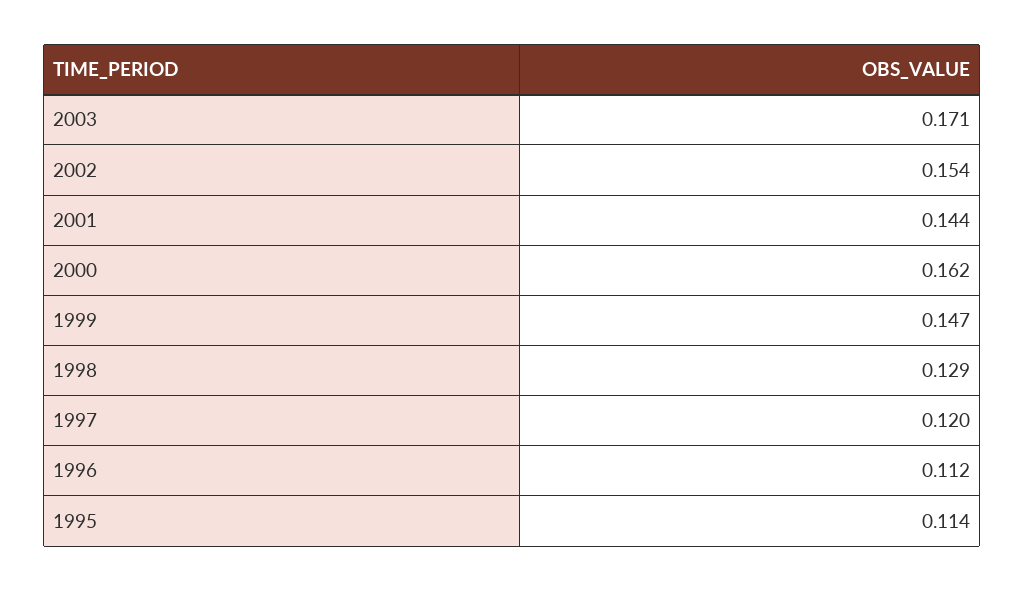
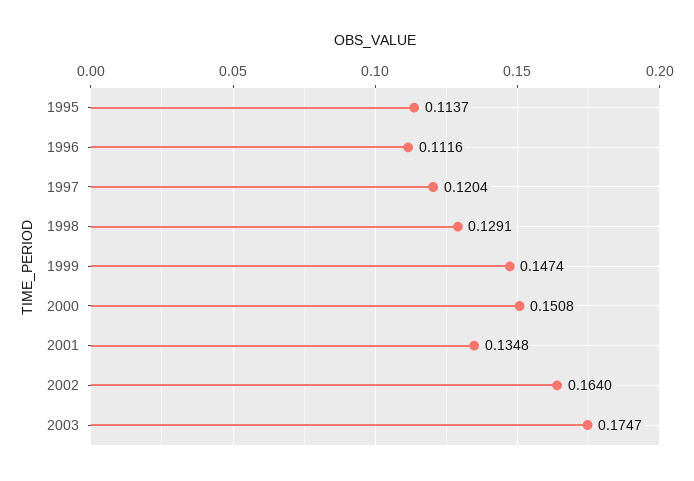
  {
-   "2003": 0.171,
+   "2003": 0.1747,
-   "2002": 0.154,
+   "2002": 0.164,
-   "2001": 0.144,
+   "2001": 0.1348,
-   "2000": 0.162,
+   "2000": 0.1508,
    "1999": 0.1474,
    "1998": 0.1291,
    "1997": 0.1204,
    "1996": 0.1116,
    "1995": 0.1137
  }

